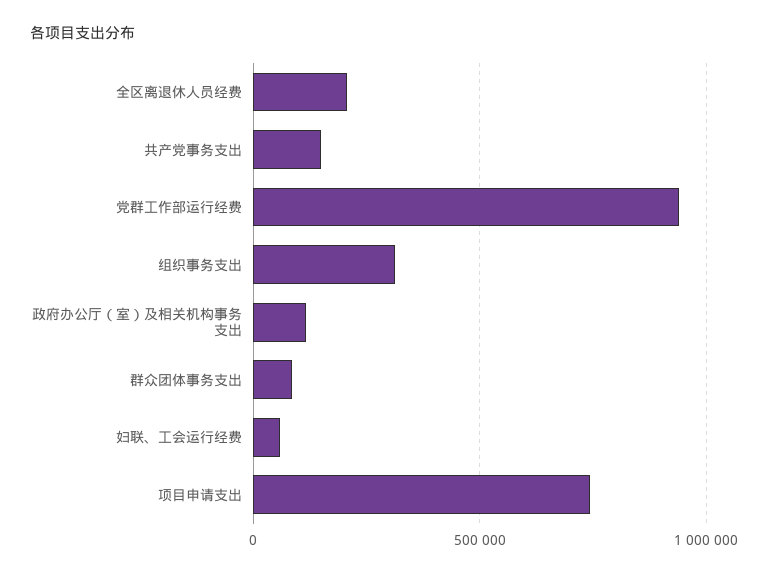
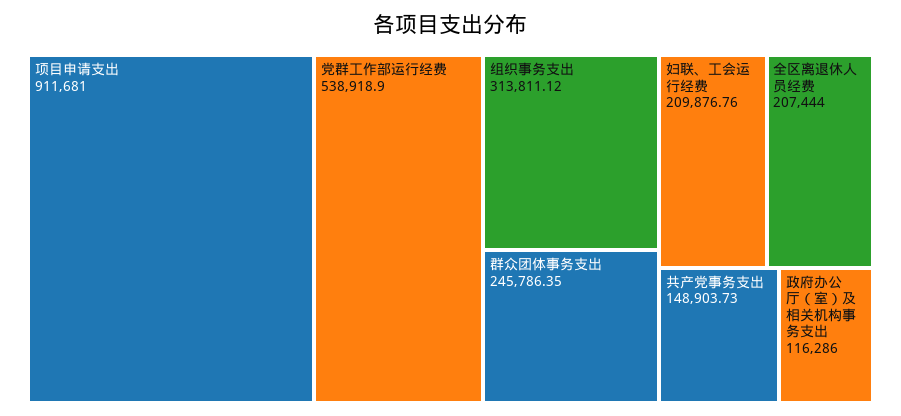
  {
    "全区离退休人员经费": 207444,
    "共产党事务支出": 148903.73,
-   "党群工作部运行经费": 950000,
+   "党群工作部运行经费": 538918.9,
    "组织事务支出": 313811.12,
    "政府办公厅（室）及相关机构事务支出": 116286,
-   "群众团体事务支出": 100000,
+   "群众团体事务支出": 245786.35,
-   "妇联、工会运行经费": 50000,
+   "妇联、工会运行经费": 209876.76,
-   "项目申请支出": 750000
+   "项目申请支出": 911681
  }

